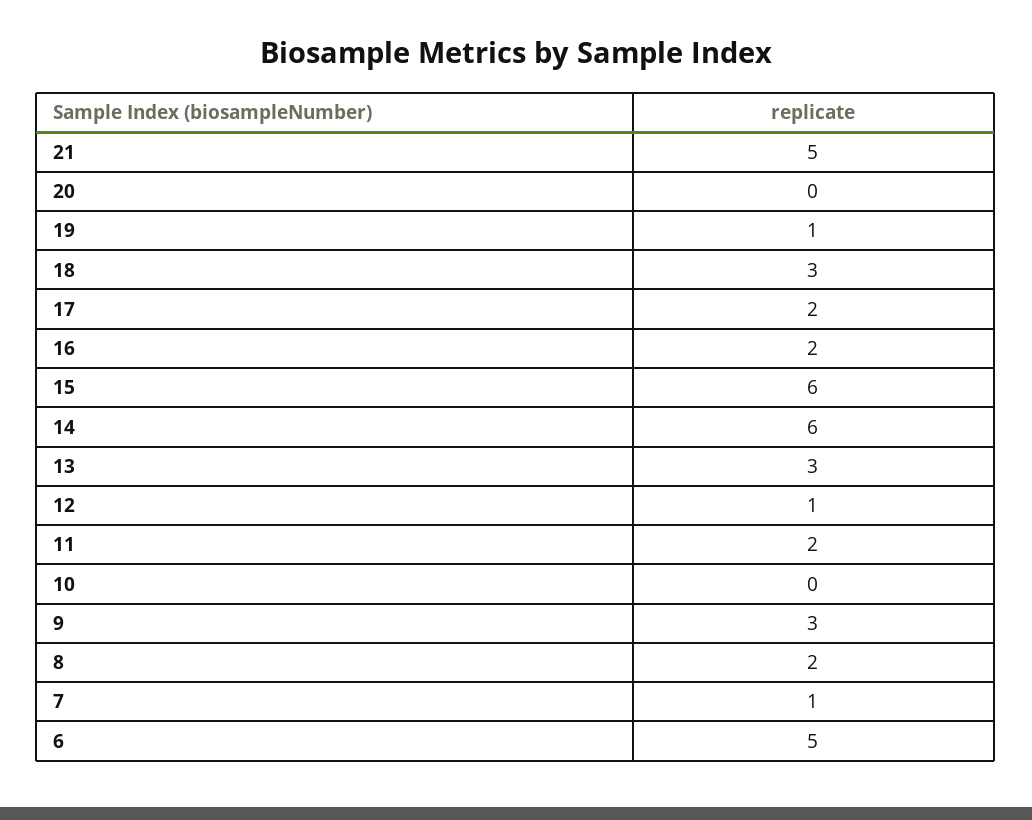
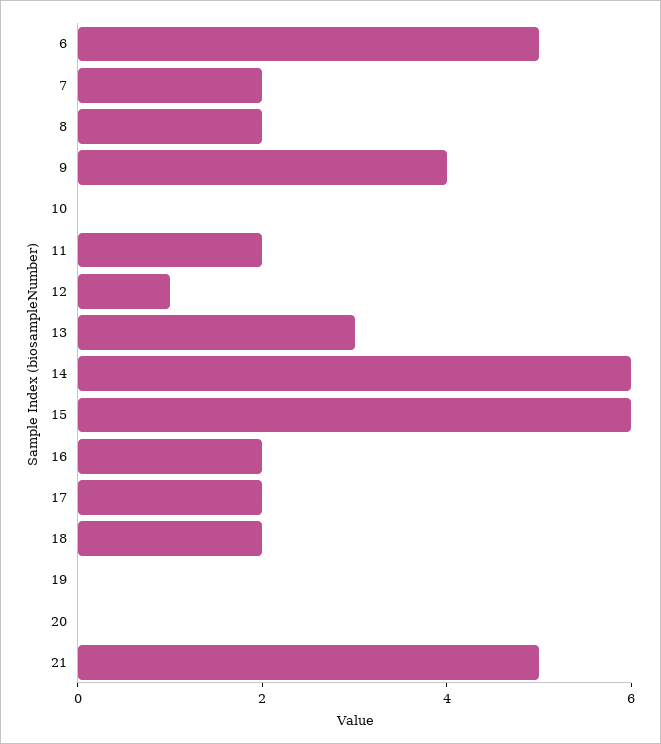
  {
    "21": 5,
    "20": 0,
-   "19": 1,
+   "19": 0,
-   "18": 3,
+   "18": 2,
    "17": 2,
    "16": 2,
    "15": 6,
    "14": 6,
    "13": 3,
    "12": 1,
    "11": 2,
    "10": 0,
-   "9": 3,
+   "9": 4,
    "8": 2,
-   "7": 1,
+   "7": 2,
    "6": 5
  }

